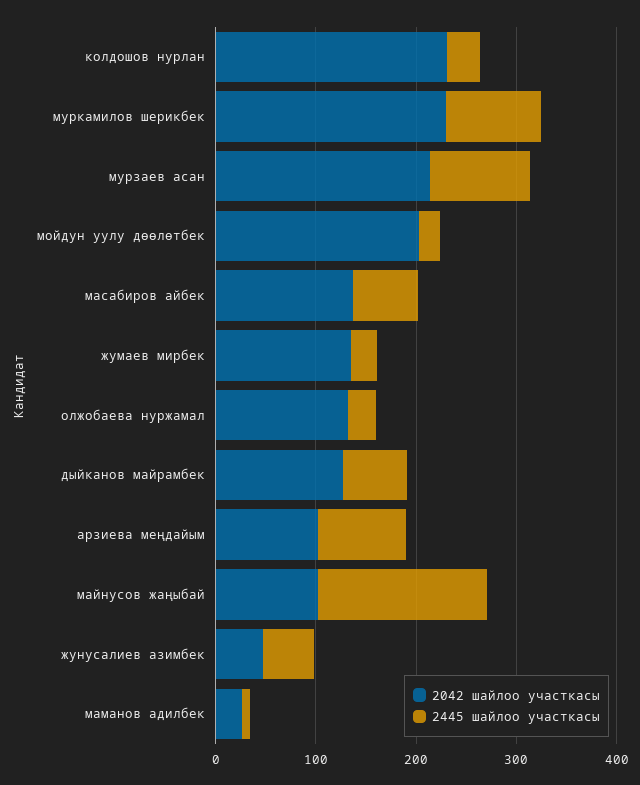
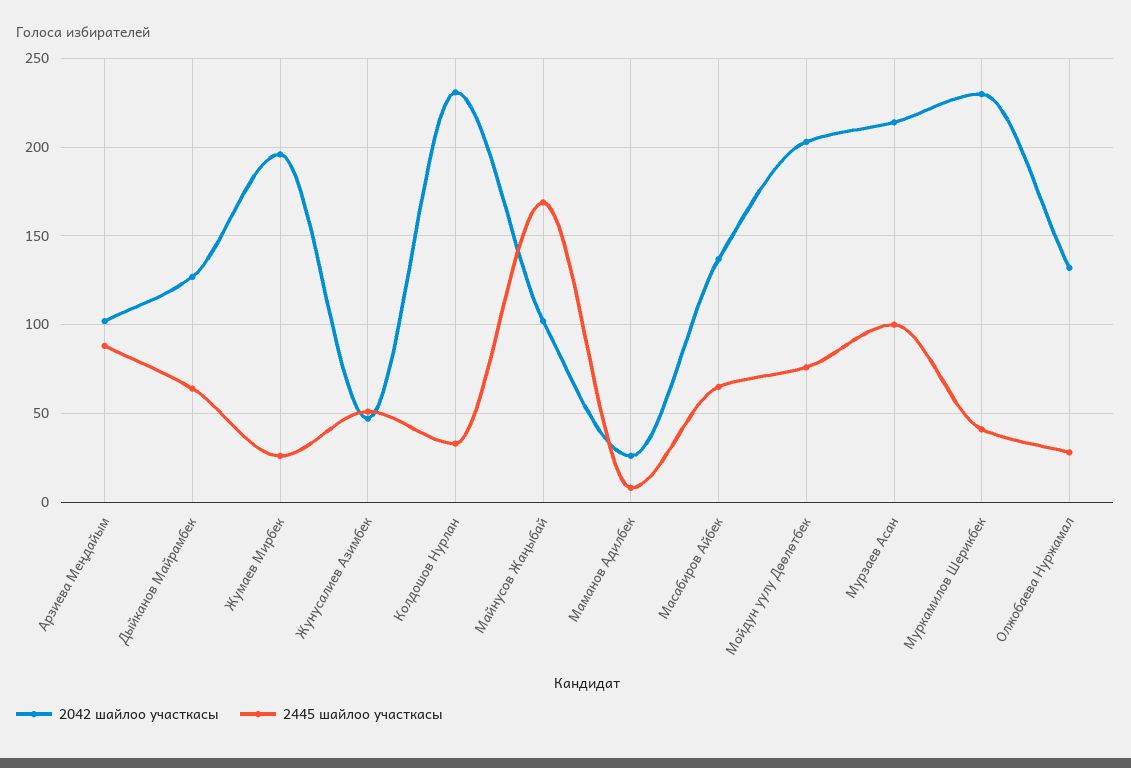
  {
    "2042 шайлоо участкасы": {
      "колдошов нурлан": 230,
      "муркамилов шерикбек": 230,
      "мурзаев асан": 215,
      "мойдун уулу дөөлөтбек": 205,
      "масабиров айбек": 135,
-     "жумаев мирбек": 140,
+     "жумаев мирбек": 195,
      "олжобаева нуржамал": 130,
      "дыйканов майрамбек": 125,
      "арзиева меңдайым": 100,
      "майнусов жаңыбай": 100,
      "жунусалиев азимбек": 45,
      "маманов адилбек": 25
    },
    "2445 шайлоо участкасы": {
      "колдошов нурлан": 35,
-     "муркамилов шерикбек": 100,
+     "муркамилов шерикбек": 40,
      "мурзаев асан": 100,
-     "мойдун уулу дөөлөтбек": 20,
+     "мойдун уулу дөөлөтбек": 75,
      "масабиров айбек": 65,
      "жумаев мирбек": 25,
      "олжобаева нуржамал": 30,
      "дыйканов майрамбек": 65,
      "арзиева меңдайым": 90,
      "майнусов жаңыбай": 170,
      "жунусалиев азимбек": 50,
      "маманов адилбек": 10
    }
  }

